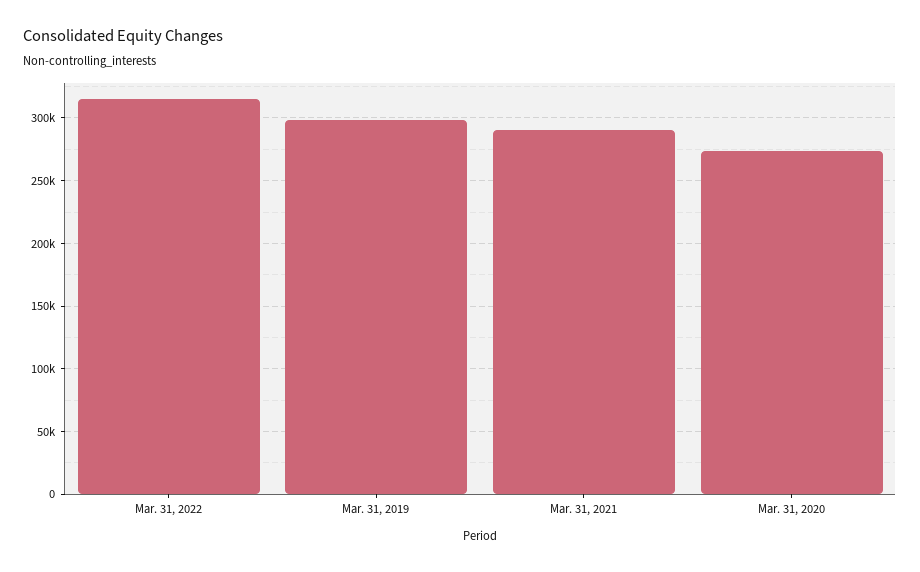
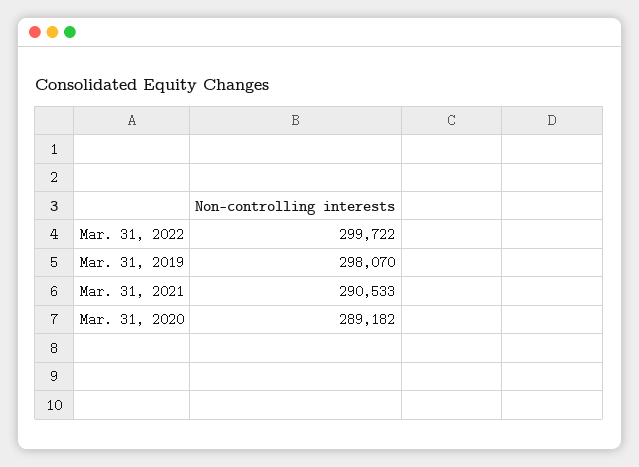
  {
-   "Mar. 31, 2022": 315000,
+   "Mar. 31, 2022": 299722,
    "Mar. 31, 2019": 298070,
    "Mar. 31, 2021": 290533,
-   "Mar. 31, 2020": 275000
+   "Mar. 31, 2020": 289182
  }

